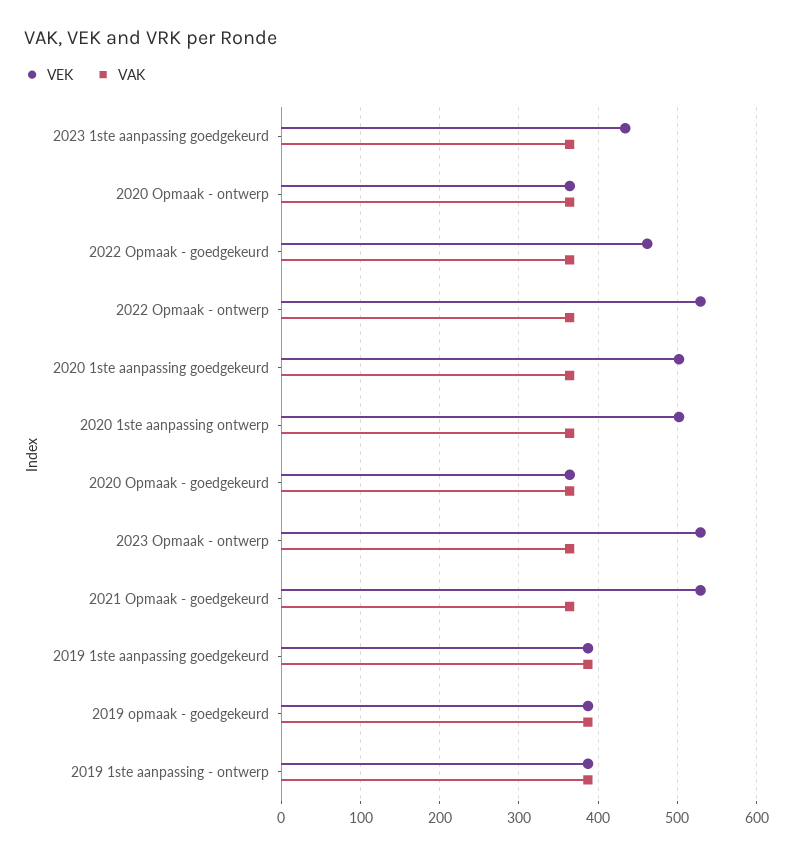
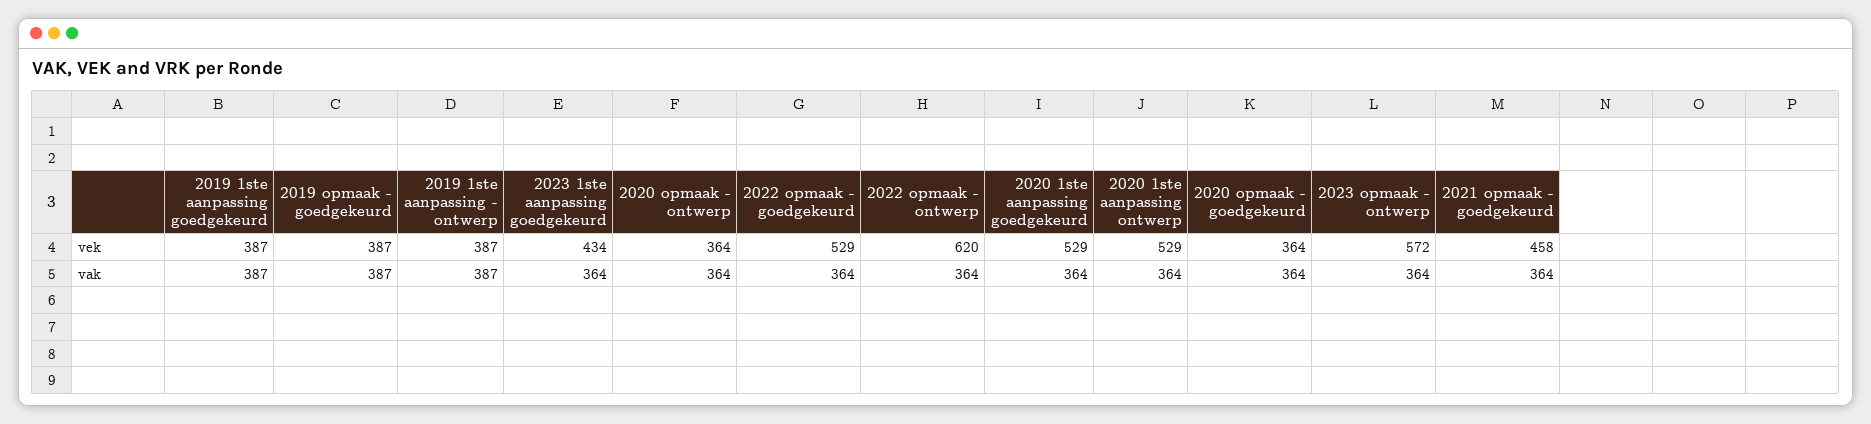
  {
    "VEK": {
      "2023 1ste aanpassing goedgekeurd": 434,
      "2020 Opmaak - ontwerp": 364,
-     "2022 Opmaak - goedgekeurd": 460,
+     "2022 Opmaak - goedgekeurd": 529,
-     "2022 Opmaak - ontwerp": 530,
+     "2022 Opmaak - ontwerp": 620,
-     "2020 1ste aanpassing goedgekeurd": 500,
+     "2020 1ste aanpassing goedgekeurd": 529,
-     "2020 1ste aanpassing ontwerp": 500,
+     "2020 1ste aanpassing ontwerp": 529,
      "2020 Opmaak - goedgekeurd": 364,
-     "2023 Opmaak - ontwerp": 530,
+     "2023 Opmaak - ontwerp": 572,
-     "2021 Opmaak - goedgekeurd": 530,
+     "2021 Opmaak - goedgekeurd": 458,
      "2019 1ste aanpassing goedgekeurd": 387,
      "2019 opmaak - goedgekeurd": 387,
      "2019 1ste aanpassing - ontwerp": 387
    },
    "VAK": {
      "2023 1ste aanpassing goedgekeurd": 364,
      "2020 Opmaak - ontwerp": 364,
      "2022 Opmaak - goedgekeurd": 364,
      "2022 Opmaak - ontwerp": 364,
      "2020 1ste aanpassing goedgekeurd": 364,
      "2020 1ste aanpassing ontwerp": 364,
      "2020 Opmaak - goedgekeurd": 364,
      "2023 Opmaak - ontwerp": 364,
      "2021 Opmaak - goedgekeurd": 364,
      "2019 1ste aanpassing goedgekeurd": 387,
      "2019 opmaak - goedgekeurd": 387,
      "2019 1ste aanpassing - ontwerp": 387
    }
  }

